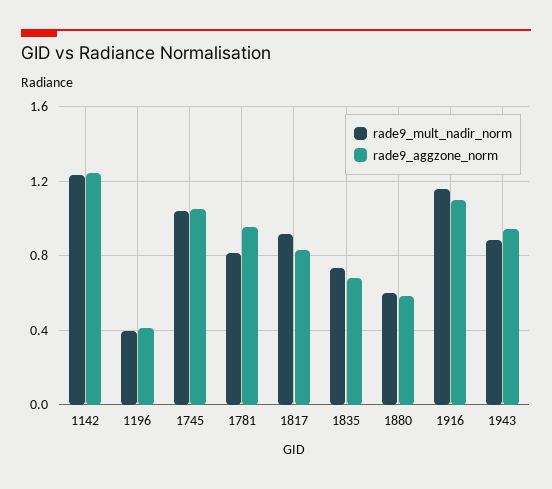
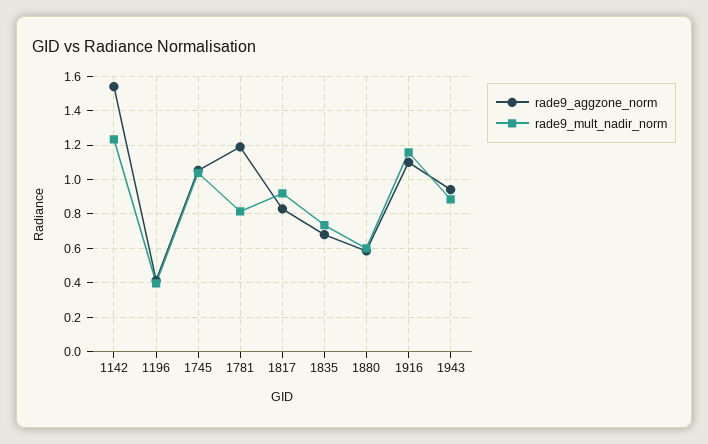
  {
    "rade9_mult_nadir_norm": {
      "1142": 1.25,
      "1196": 0.4,
      "1745": 1.05,
      "1781": 0.8,
      "1817": 0.9,
      "1835": 0.75,
      "1880": 0.6,
      "1916": 1.15,
      "1943": 0.9
    },
    "rade9_aggzone_norm": {
-     "1142": 1.25,
+     "1142": 1.55,
      "1196": 0.4,
      "1745": 1.05,
-     "1781": 0.95,
+     "1781": 1.2,
      "1817": 0.85,
      "1835": 0.7,
      "1880": 0.6,
      "1916": 1.1,
      "1943": 0.95
    }
  }

